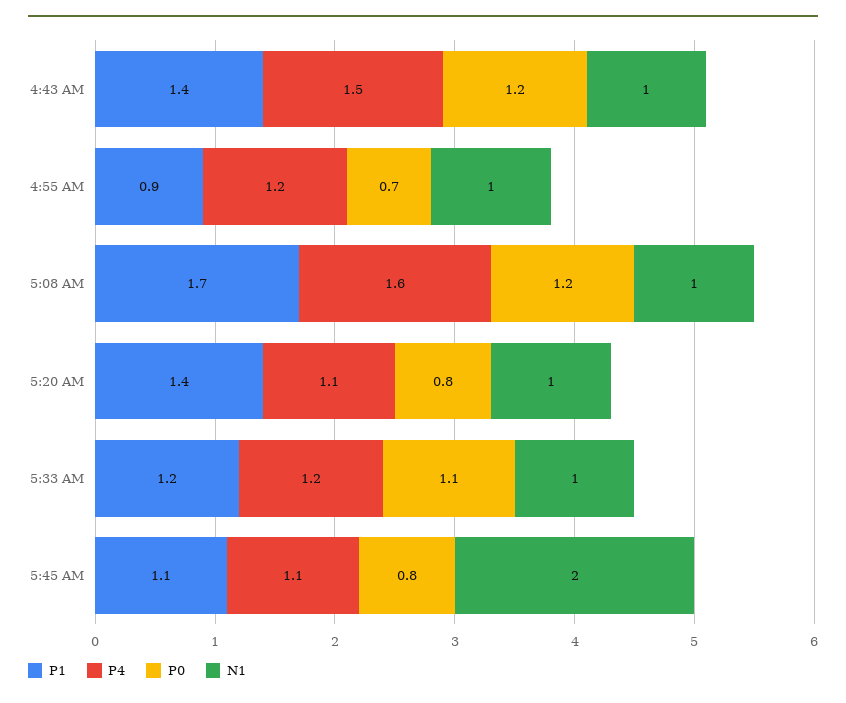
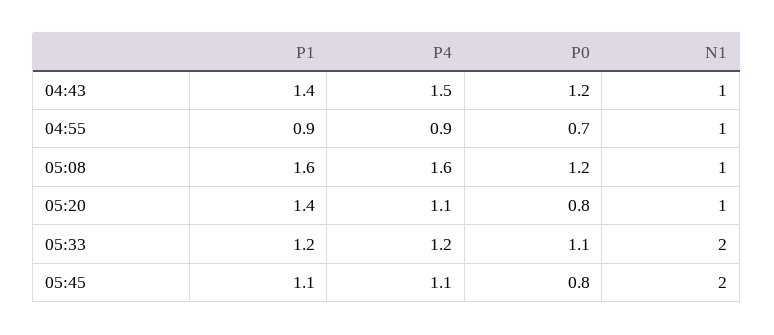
  {
    "P1": {
      "4:43 AM": 1.4,
      "4:55 AM": 0.9,
-     "5:08 AM": 1.7,
+     "5:08 AM": 1.6,
      "5:20 AM": 1.4,
      "5:33 AM": 1.2,
      "5:45 AM": 1.1
    },
    "P4": {
      "4:43 AM": 1.5,
-     "4:55 AM": 1.2,
+     "4:55 AM": 0.9,
      "5:08 AM": 1.6,
      "5:20 AM": 1.1,
      "5:33 AM": 1.2,
      "5:45 AM": 1.1
    },
    "P0": {
      "4:43 AM": 1.2,
      "4:55 AM": 0.7,
      "5:08 AM": 1.2,
      "5:20 AM": 0.8,
      "5:33 AM": 1.1,
      "5:45 AM": 0.8
    },
    "N1": {
      "4:43 AM": 1,
      "4:55 AM": 1,
      "5:08 AM": 1,
      "5:20 AM": 1,
-     "5:33 AM": 1,
+     "5:33 AM": 2,
      "5:45 AM": 2
    }
  }

